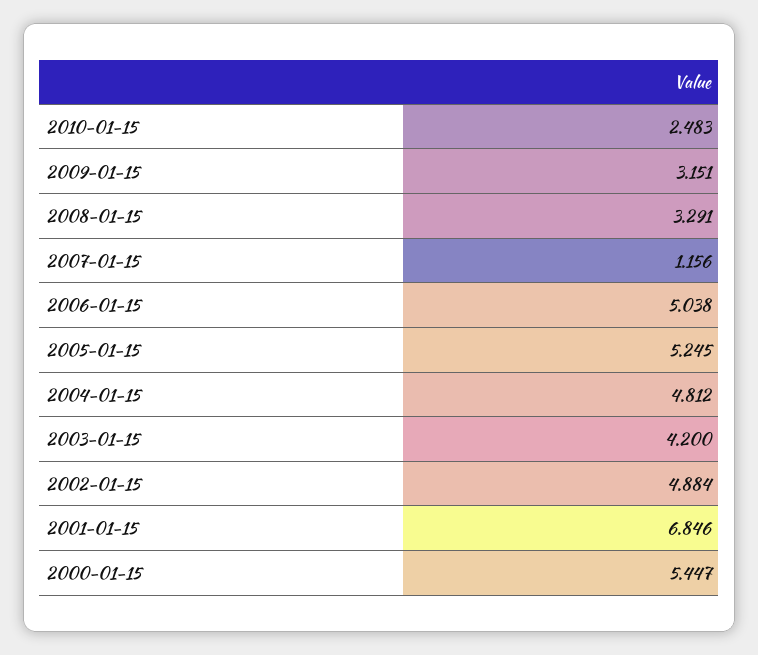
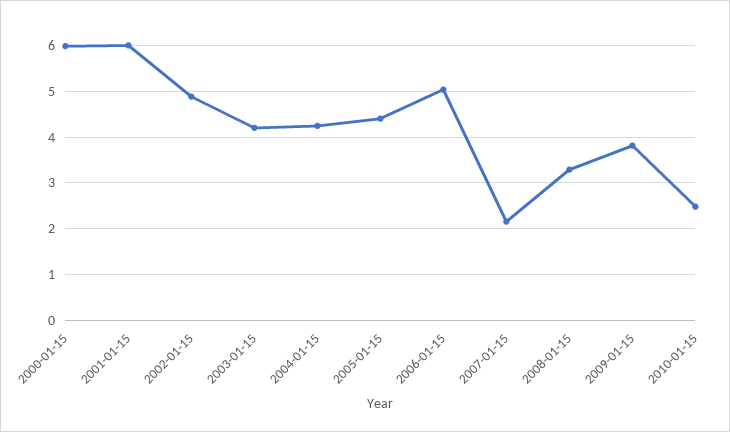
  {
    "2010-01-15": 2.483,
-   "2009-01-15": 3.151,
+   "2009-01-15": 3.8,
    "2008-01-15": 3.291,
-   "2007-01-15": 1.156,
+   "2007-01-15": 2.2,
    "2006-01-15": 5.038,
-   "2005-01-15": 5.245,
+   "2005-01-15": 4.4,
-   "2004-01-15": 4.812,
+   "2004-01-15": 4.2,
    "2003-01-15": 4.2,
    "2002-01-15": 4.884,
-   "2001-01-15": 6.846,
+   "2001-01-15": 6,
-   "2000-01-15": 5.447
+   "2000-01-15": 6
  }

